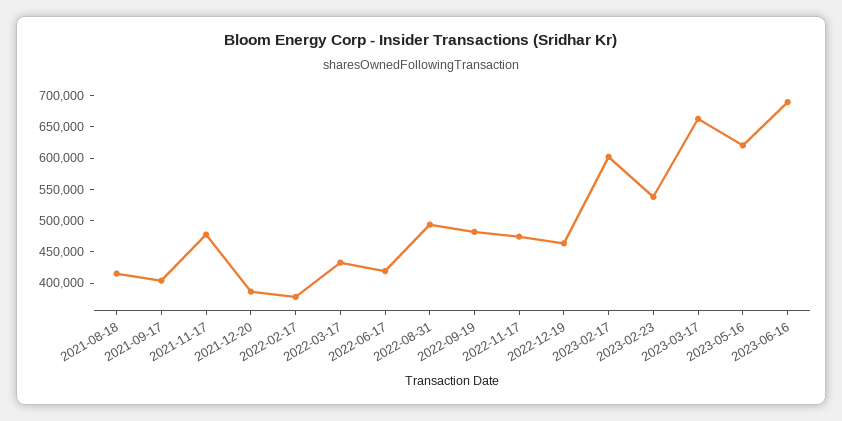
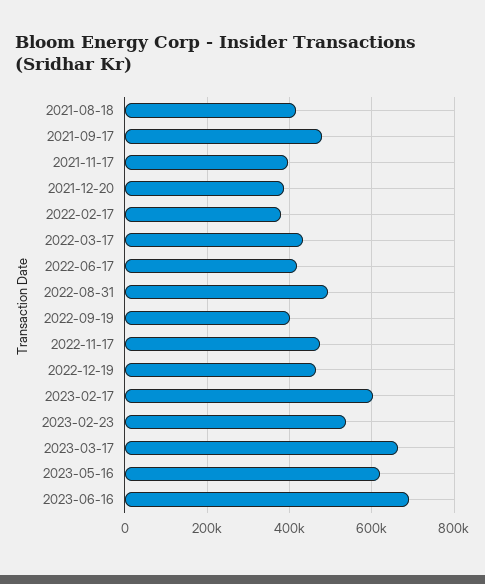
  {
    "2021-08-18": 420000,
-   "2021-09-17": 400000,
+   "2021-09-17": 480000,
-   "2021-11-17": 475000,
+   "2021-11-17": 400000,
    "2021-12-20": 380000,
    "2022-02-17": 380000,
    "2022-03-17": 440000,
    "2022-06-17": 420000,
    "2022-08-31": 500000,
-   "2022-09-19": 475000,
+   "2022-09-19": 400000,
    "2022-11-17": 480000,
    "2022-12-19": 460000,
    "2023-02-17": 600000,
    "2023-02-23": 540000,
    "2023-03-17": 660000,
    "2023-05-16": 620000,
    "2023-06-16": 680000
  }

